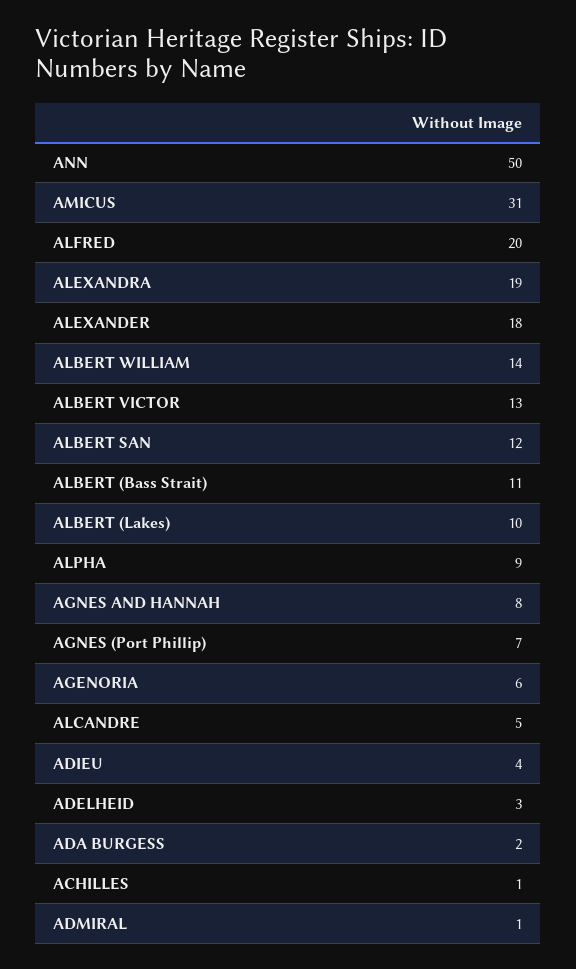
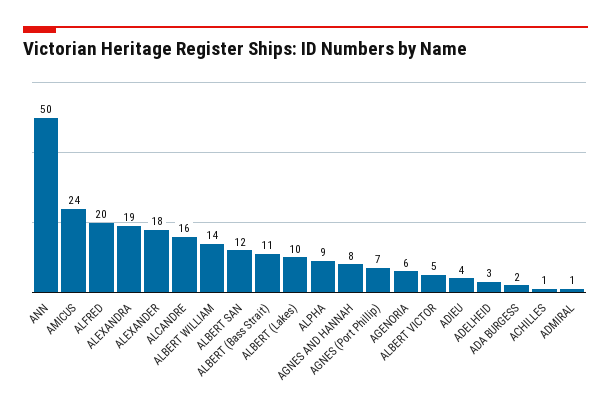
  {
    "ANN": 50,
-   "AMICUS": 31,
+   "AMICUS": 24,
    "ALFRED": 20,
    "ALEXANDRA": 19,
    "ALEXANDER": 18,
    "ALBERT WILLIAM": 14,
-   "ALBERT VICTOR": 13,
+   "ALBERT VICTOR": 5,
    "ALBERT SAN": 12,
    "ALBERT (Bass Strait)": 11,
    "ALBERT (Lakes)": 10,
    "ALPHA": 9,
    "AGNES AND HANNAH": 8,
    "AGNES (Port Phillip)": 7,
    "AGENORIA": 6,
-   "ALCANDRE": 5,
+   "ALCANDRE": 16,
    "ADIEU": 4,
    "ADELHEID": 3,
    "ADA BURGESS": 2,
    "ACHILLES": 1,
    "ADMIRAL": 1
  }

